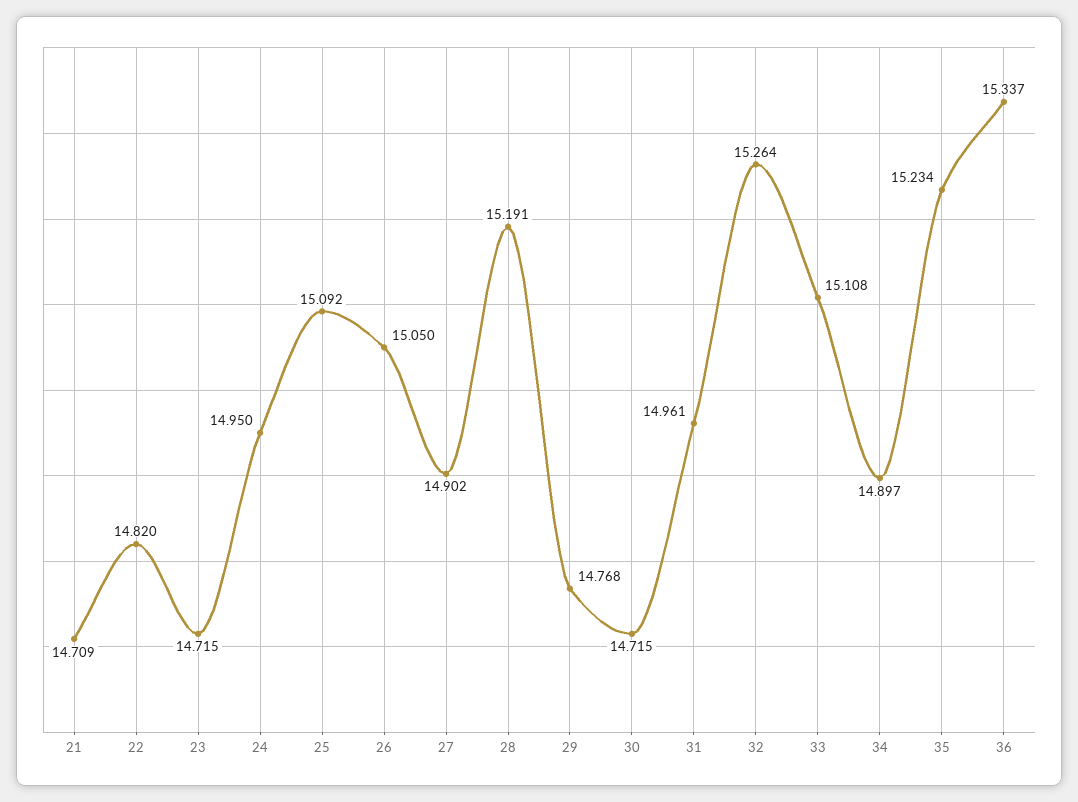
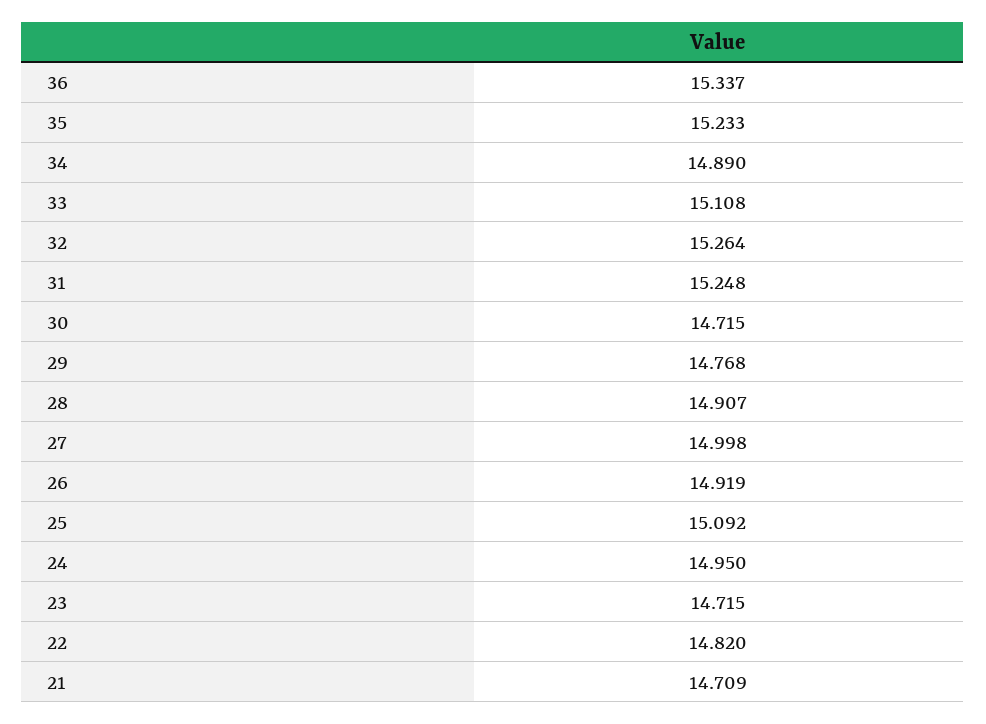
  {
    "21": 14.709,
    "22": 14.82,
    "23": 14.715,
    "24": 14.95,
    "25": 15.092,
-   "26": 15.05,
+   "26": 14.919,
-   "27": 14.902,
+   "27": 14.998,
-   "28": 15.191,
+   "28": 14.907,
    "29": 14.768,
    "30": 14.715,
-   "31": 14.961,
+   "31": 15.248,
    "32": 15.264,
    "33": 15.108,
-   "34": 14.897,
+   "34": 14.89,
-   "35": 15.234,
+   "35": 15.233,
    "36": 15.337
  }

